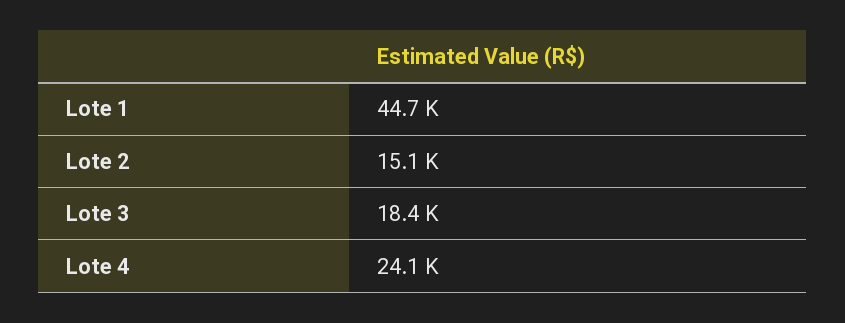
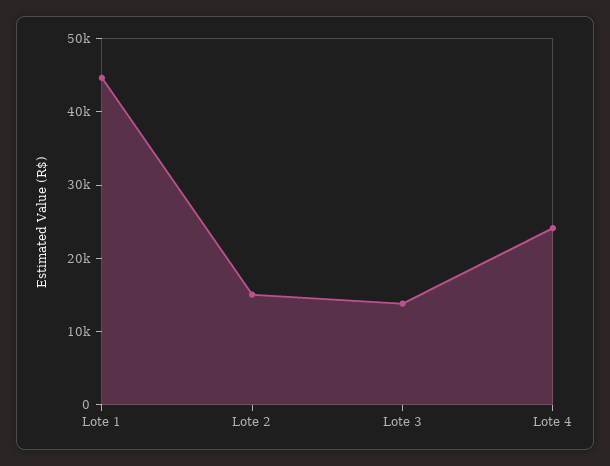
  {
    "Lote 1": 44700,
    "Lote 2": 15100,
-   "Lote 3": 18400,
+   "Lote 3": 14000,
    "Lote 4": 24100
  }

